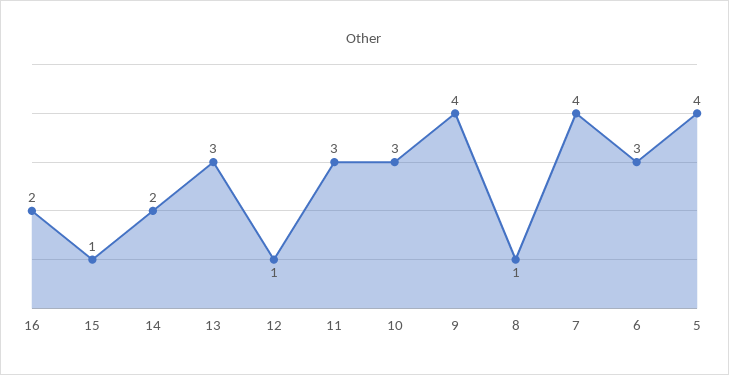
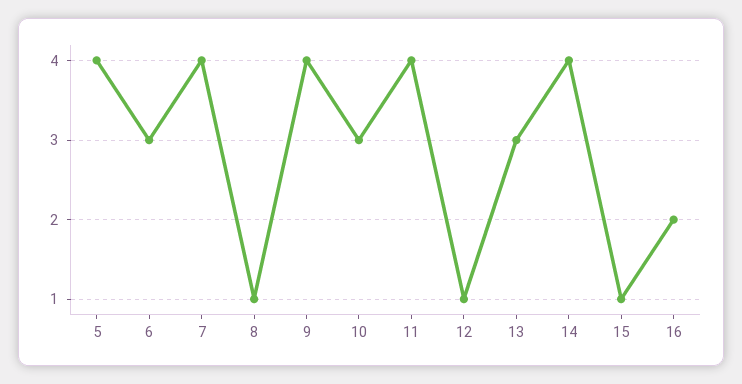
  {
    "16": 2,
    "15": 1,
-   "14": 2,
+   "14": 4,
    "13": 3,
    "12": 1,
-   "11": 3,
+   "11": 4,
    "10": 3,
    "9": 4,
    "8": 1,
    "7": 4,
    "6": 3,
    "5": 4
  }

